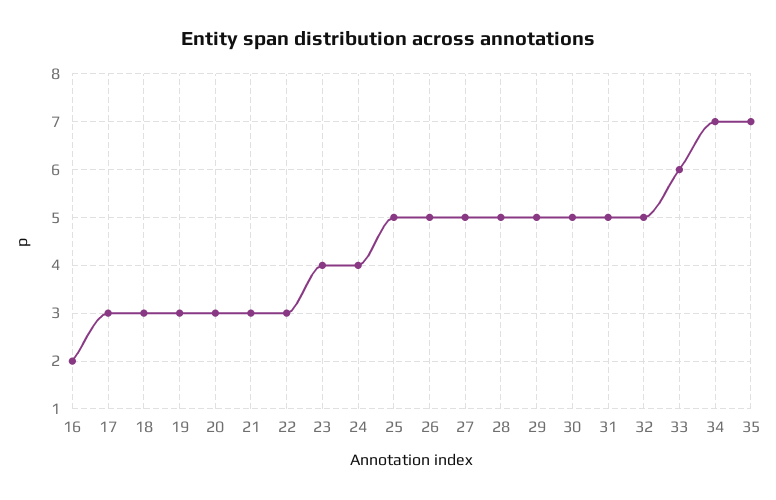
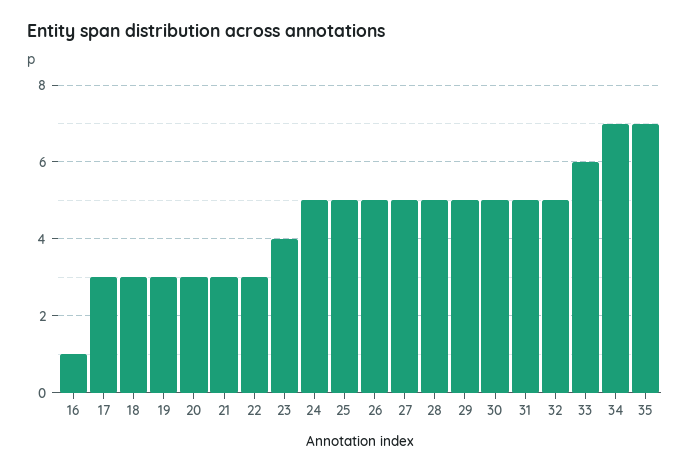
  {
-   "16": 2,
+   "16": 1,
    "17": 3,
    "18": 3,
    "19": 3,
    "20": 3,
    "21": 3,
    "22": 3,
    "23": 4,
-   "24": 4,
+   "24": 5,
    "25": 5,
    "26": 5,
    "27": 5,
    "28": 5,
    "29": 5,
    "30": 5,
    "31": 5,
    "32": 5,
    "33": 6,
    "34": 7,
    "35": 7
  }

